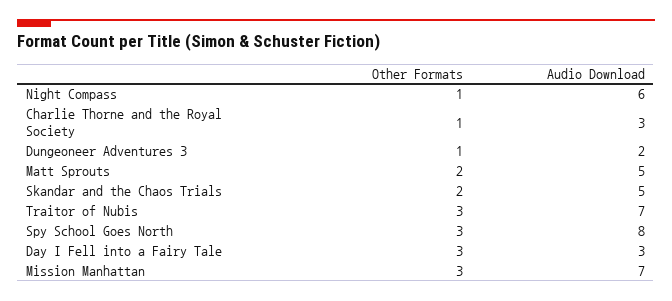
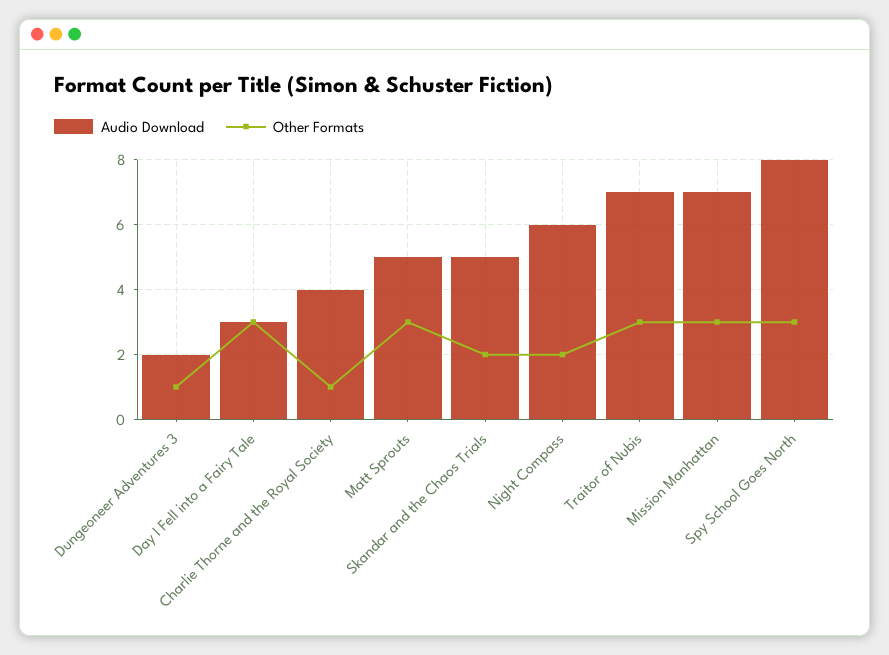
  {
    "Other Formats": {
-     "Night Compass": 1,
+     "Night Compass": 2,
      "Charlie Thorne and the Royal Society": 1,
      "Dungeoneer Adventures 3": 1,
-     "Matt Sprouts": 2,
+     "Matt Sprouts": 3,
      "Skandar and the Chaos Trials": 2,
      "Traitor of Nubis": 3,
      "Spy School Goes North": 3,
      "Day I Fell into a Fairy Tale": 3,
      "Mission Manhattan": 3
    },
    "Audio Download": {
      "Night Compass": 6,
-     "Charlie Thorne and the Royal Society": 3,
+     "Charlie Thorne and the Royal Society": 4,
      "Dungeoneer Adventures 3": 2,
      "Matt Sprouts": 5,
      "Skandar and the Chaos Trials": 5,
      "Traitor of Nubis": 7,
      "Spy School Goes North": 8,
      "Day I Fell into a Fairy Tale": 3,
      "Mission Manhattan": 7
    }
  }

